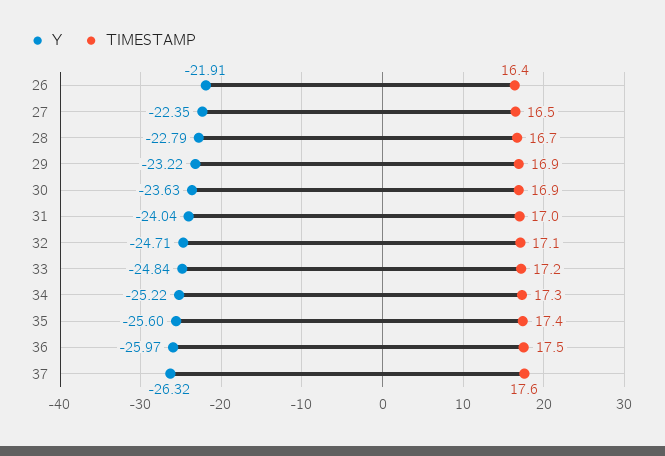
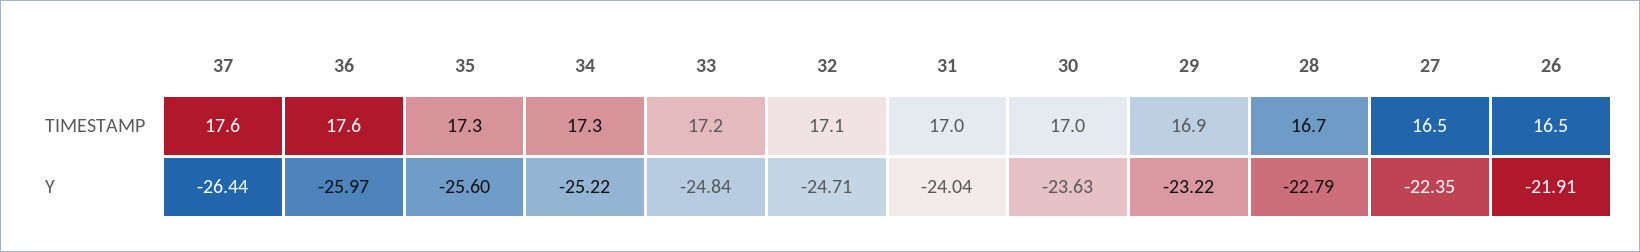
  {
    "Y": {
      "26": -21.91,
      "27": -22.35,
      "28": -22.79,
      "29": -23.22,
      "30": -23.63,
      "31": -24.04,
      "32": -24.71,
      "33": -24.84,
      "34": -25.22,
      "35": -25.6,
      "36": -25.97,
-     "37": -26.32
+     "37": -26.44
    },
    "TIMESTAMP": {
-     "26": 16.4,
+     "26": 16.5,
      "27": 16.5,
      "28": 16.7,
      "29": 16.9,
-     "30": 16.9,
+     "30": 17,
      "31": 17,
      "32": 17.1,
      "33": 17.2,
      "34": 17.3,
-     "35": 17.4,
+     "35": 17.3,
-     "36": 17.5,
+     "36": 17.6,
      "37": 17.6
    }
  }

